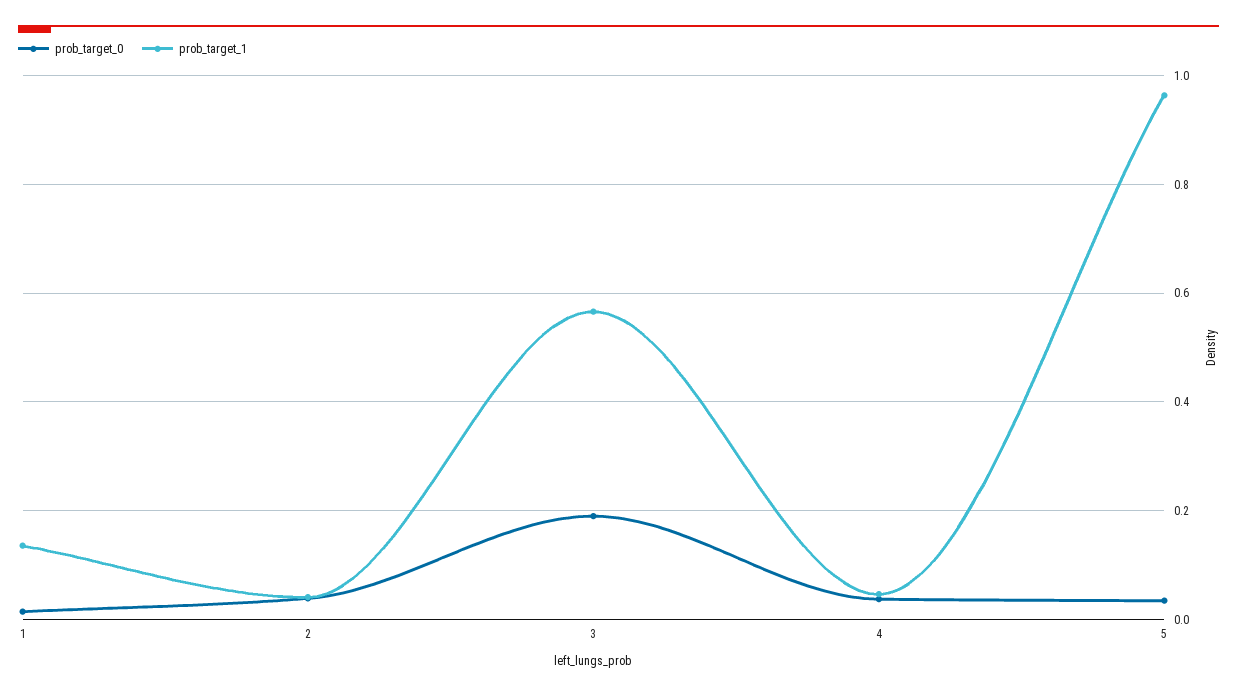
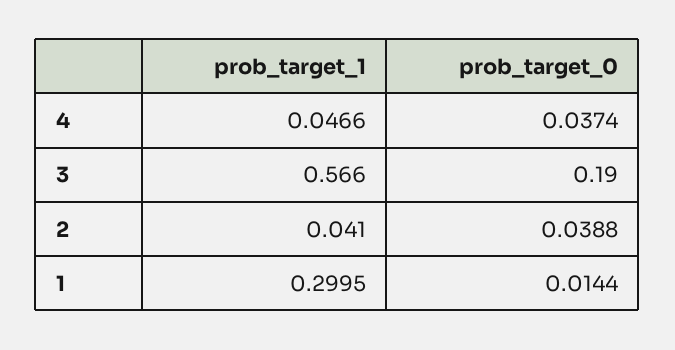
  {
    "prob_target_0": {
      "1": 0.0144,
      "2": 0.0388,
      "3": 0.19,
-     "4": 0.0374,
+     "4": 0.0374
-     "5": 0.04
    },
    "prob_target_1": {
-     "1": 0.14,
+     "1": 0.2995,
      "2": 0.041,
      "3": 0.566,
-     "4": 0.0466,
+     "4": 0.0466
-     "5": 0.96
    }
  }

